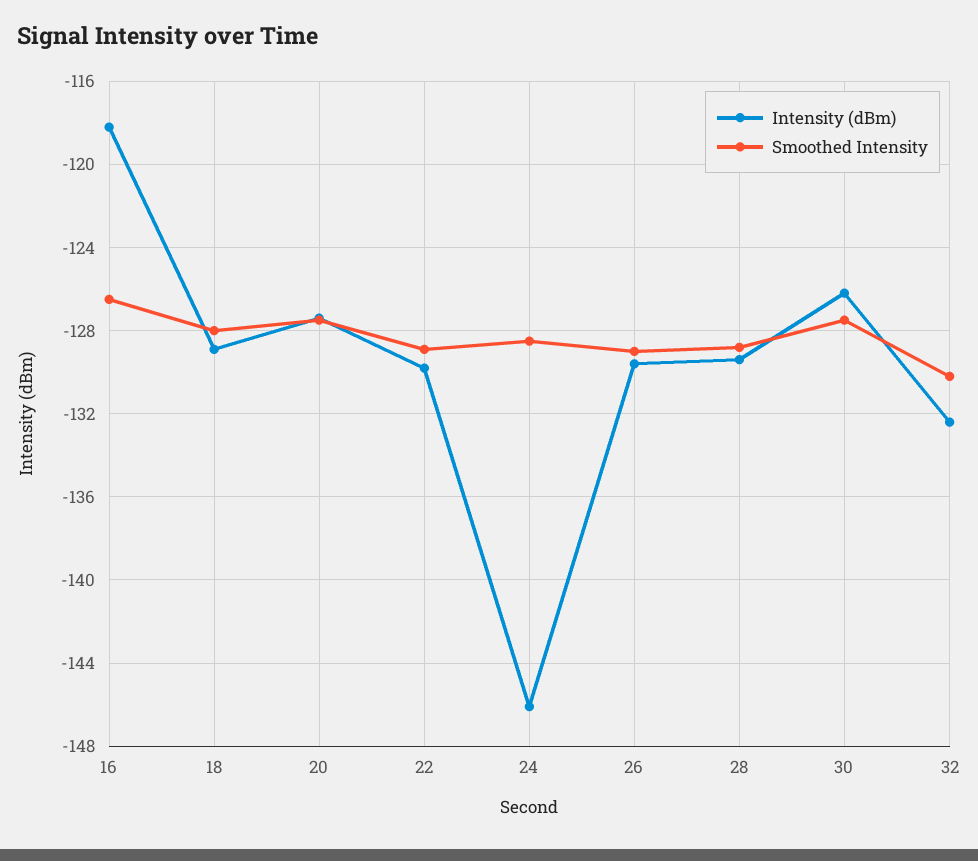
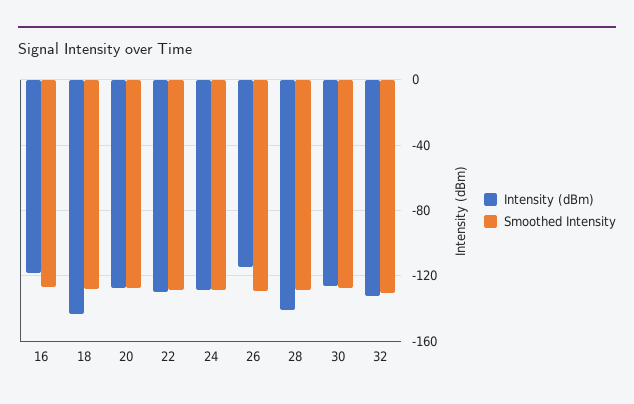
  {
    "Intensity (dBm)": {
      "16": -118,
-     "18": -129,
+     "18": -145,
      "20": -127.5,
      "22": -130,
-     "24": -146,
+     "24": -130,
-     "26": -129.5,
+     "26": -115,
-     "28": -129.5,
+     "28": -140,
      "30": -126,
      "32": -132.5
    },
    "Smoothed Intensity": {
      "16": -126.5,
      "18": -128,
      "20": -127.5,
      "22": -129,
      "24": -128.5,
      "26": -129,
      "28": -129,
      "30": -127.5,
      "32": -130
    }
  }

